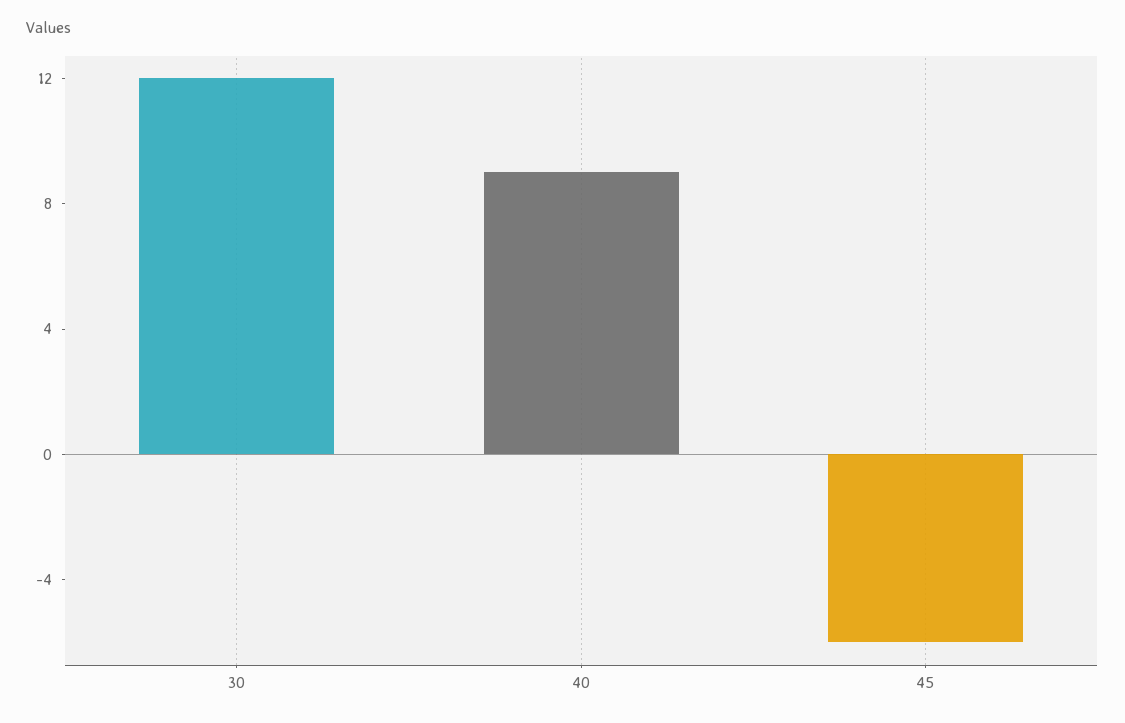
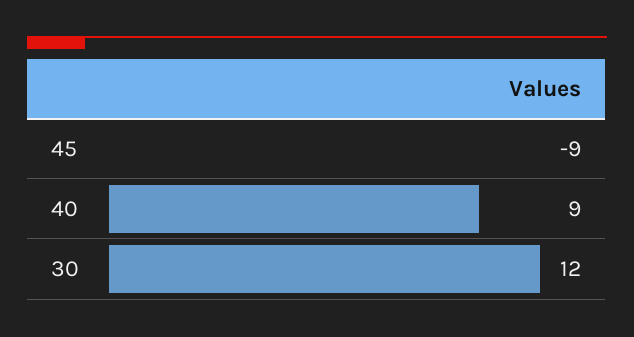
  {
    "30": 12,
    "40": 9,
-   "45": -6
+   "45": -9
  }

